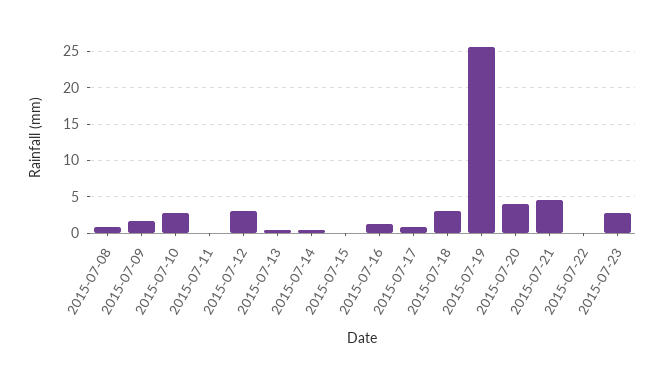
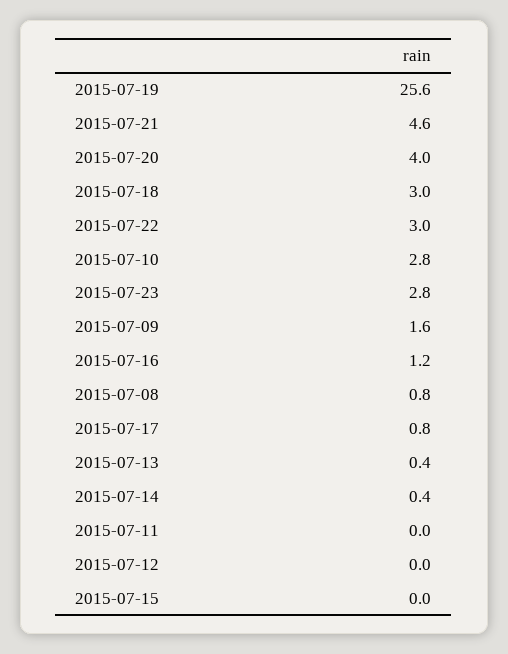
  {
    "2015-07-08": 0.8,
    "2015-07-09": 1.6,
    "2015-07-10": 2.8,
    "2015-07-11": 0,
-   "2015-07-12": 3,
+   "2015-07-12": 0,
    "2015-07-13": 0.4,
    "2015-07-14": 0.4,
    "2015-07-15": 0,
    "2015-07-16": 1.2,
    "2015-07-17": 0.8,
    "2015-07-18": 3,
    "2015-07-19": 25.6,
    "2015-07-20": 4,
    "2015-07-21": 4.6,
-   "2015-07-22": 0,
+   "2015-07-22": 3,
    "2015-07-23": 2.8
  }

